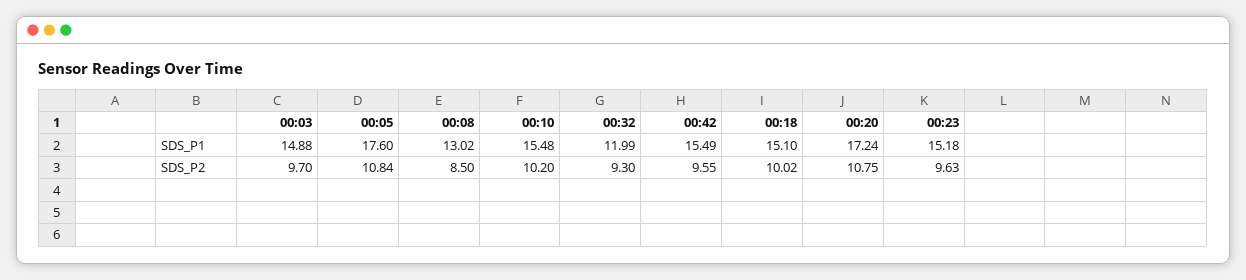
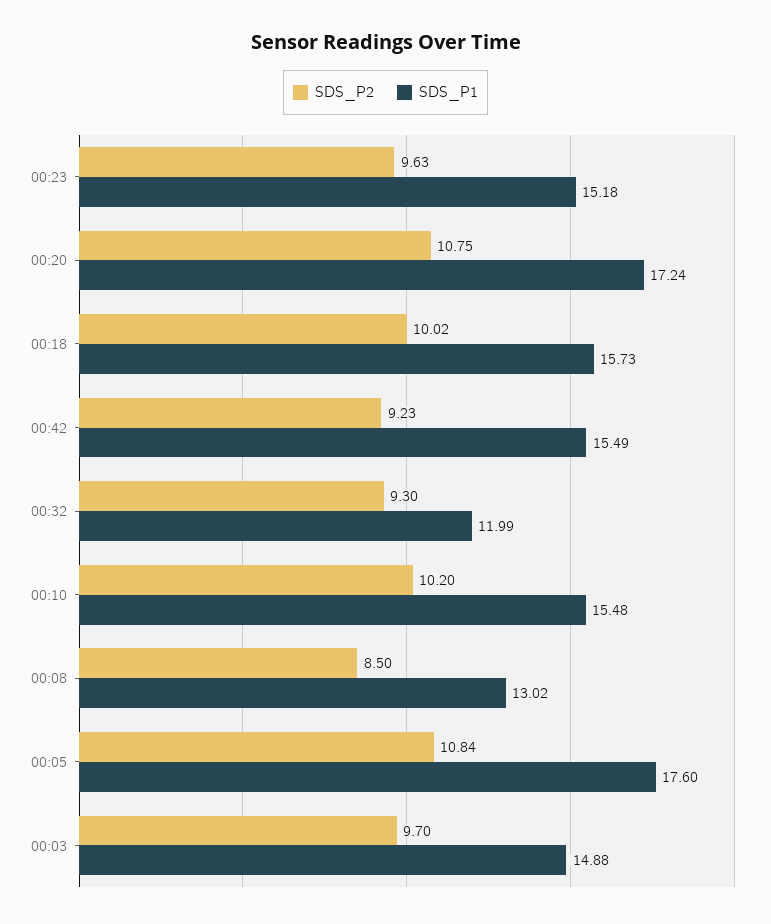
  {
    "SDS_P1": {
      "00:03": 14.88,
      "00:05": 17.6,
      "00:08": 13.02,
      "00:10": 15.48,
      "00:32": 11.99,
      "00:42": 15.49,
-     "00:18": 15.1,
+     "00:18": 15.73,
      "00:20": 17.24,
      "00:23": 15.18
    },
    "SDS_P2": {
      "00:03": 9.7,
      "00:05": 10.84,
      "00:08": 8.5,
      "00:10": 10.2,
      "00:32": 9.3,
-     "00:42": 9.55,
+     "00:42": 9.23,
      "00:18": 10.02,
      "00:20": 10.75,
      "00:23": 9.63
    }
  }

